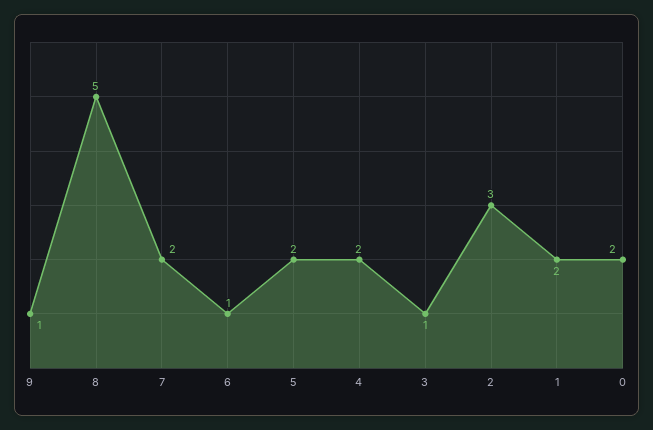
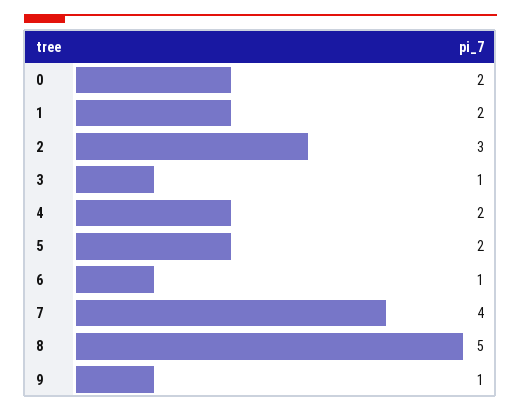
  {
    "9": 1,
    "8": 5,
-   "7": 2,
+   "7": 4,
    "6": 1,
    "5": 2,
    "4": 2,
    "3": 1,
    "2": 3,
    "1": 2,
    "0": 2
  }

